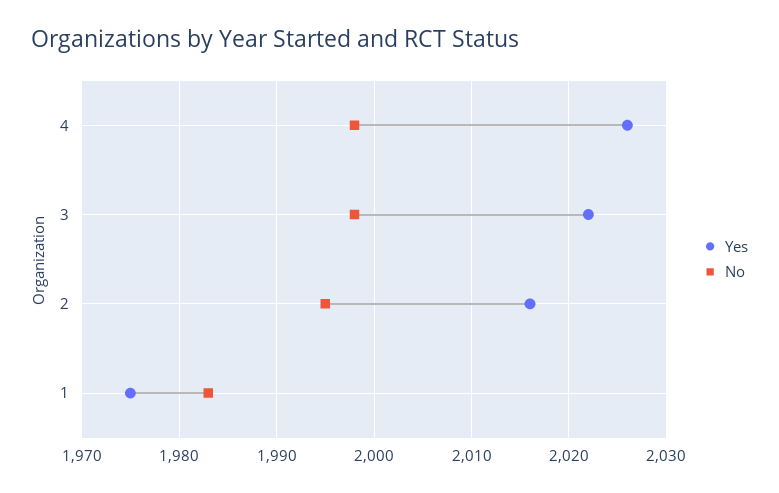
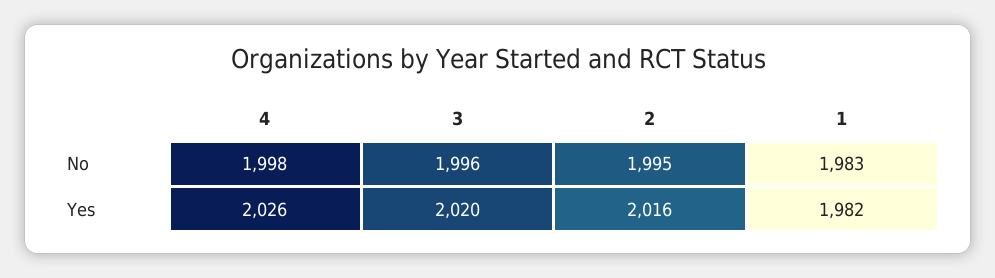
  {
    "Yes": {
      "4": 2026,
-     "3": 2022,
+     "3": 2020,
      "2": 2016,
-     "1": 1975
+     "1": 1982
    },
    "No": {
      "4": 1998,
-     "3": 1998,
+     "3": 1996,
      "2": 1995,
      "1": 1983
    }
  }

